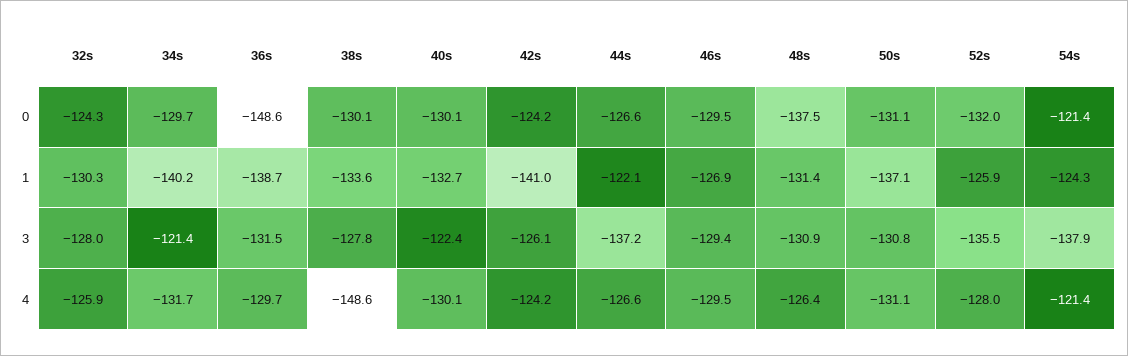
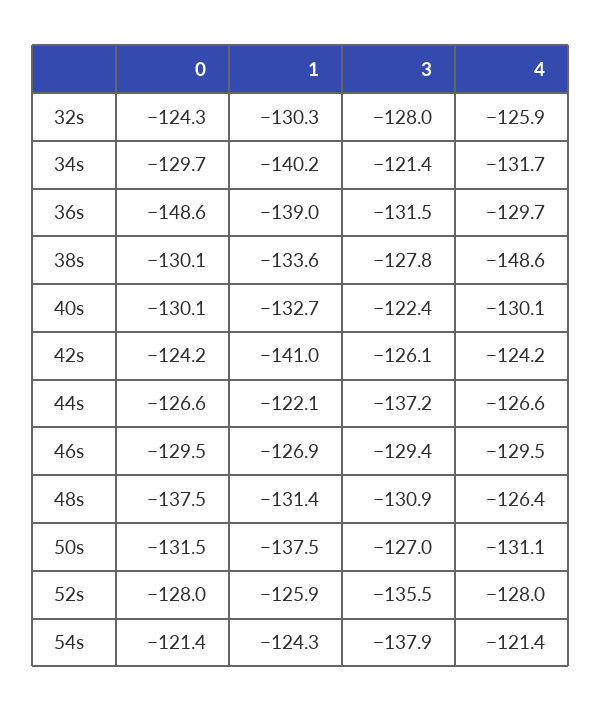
  {
    "32s": {
      "0": -124.3,
      "1": -130.3,
      "3": -128,
      "4": -125.9
    },
    "34s": {
      "0": -129.7,
      "1": -140.2,
      "3": -121.4,
      "4": -131.7
    },
    "36s": {
      "0": -148.6,
-     "1": -138.7,
+     "1": -139,
      "3": -131.5,
      "4": -129.7
    },
    "38s": {
      "0": -130.1,
      "1": -133.6,
      "3": -127.8,
      "4": -148.6
    },
    "40s": {
      "0": -130.1,
      "1": -132.7,
      "3": -122.4,
      "4": -130.1
    },
    "42s": {
      "0": -124.2,
      "1": -141,
      "3": -126.1,
      "4": -124.2
    },
    "44s": {
      "0": -126.6,
      "1": -122.1,
      "3": -137.2,
      "4": -126.6
    },
    "46s": {
      "0": -129.5,
      "1": -126.9,
      "3": -129.4,
      "4": -129.5
    },
    "48s": {
      "0": -137.5,
      "1": -131.4,
      "3": -130.9,
      "4": -126.4
    },
    "50s": {
-     "0": -131.1,
+     "0": -131.5,
-     "1": -137.1,
+     "1": -137.5,
-     "3": -130.8,
+     "3": -127,
      "4": -131.1
    },
    "52s": {
-     "0": -132,
+     "0": -128,
      "1": -125.9,
      "3": -135.5,
      "4": -128
    },
    "54s": {
      "0": -121.4,
      "1": -124.3,
      "3": -137.9,
      "4": -121.4
    }
  }

